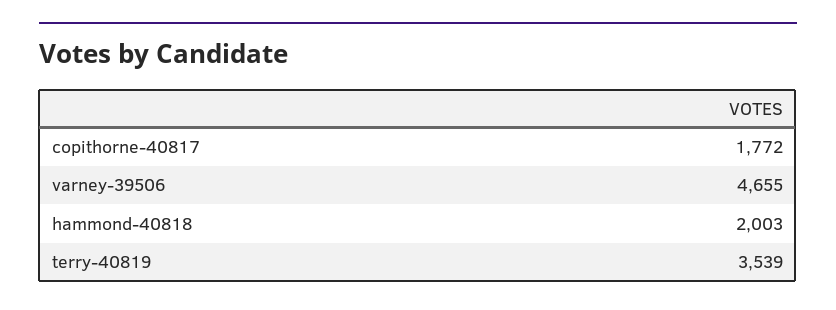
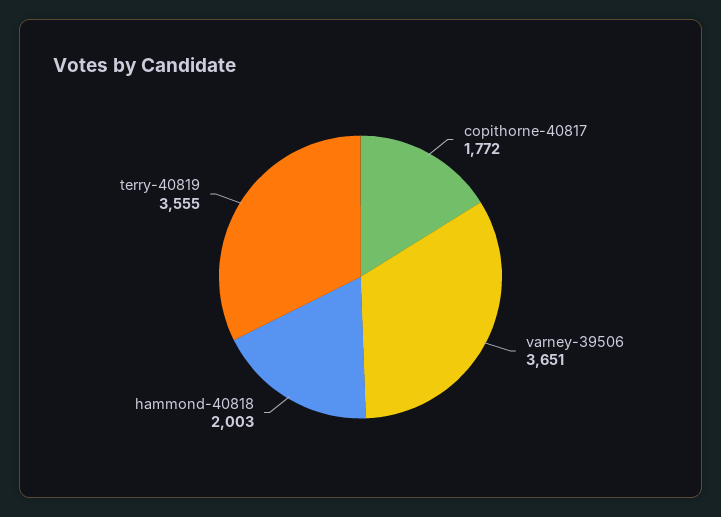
  {
    "copithorne-40817": 1772,
-   "varney-39506": 4655,
+   "varney-39506": 3651,
    "hammond-40818": 2003,
-   "terry-40819": 3539
+   "terry-40819": 3555
  }

